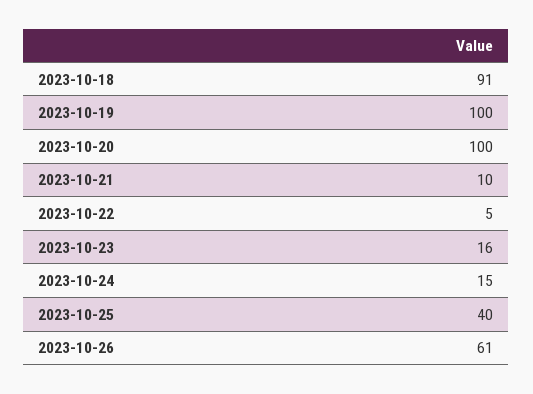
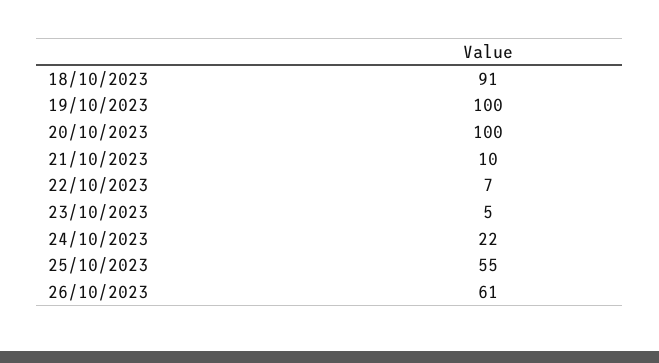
  {
    "2023-10-18": 91,
    "2023-10-19": 100,
    "2023-10-20": 100,
    "2023-10-21": 10,
-   "2023-10-22": 5,
+   "2023-10-22": 7,
-   "2023-10-23": 16,
+   "2023-10-23": 5,
-   "2023-10-24": 15,
+   "2023-10-24": 22,
-   "2023-10-25": 40,
+   "2023-10-25": 55,
    "2023-10-26": 61
  }

